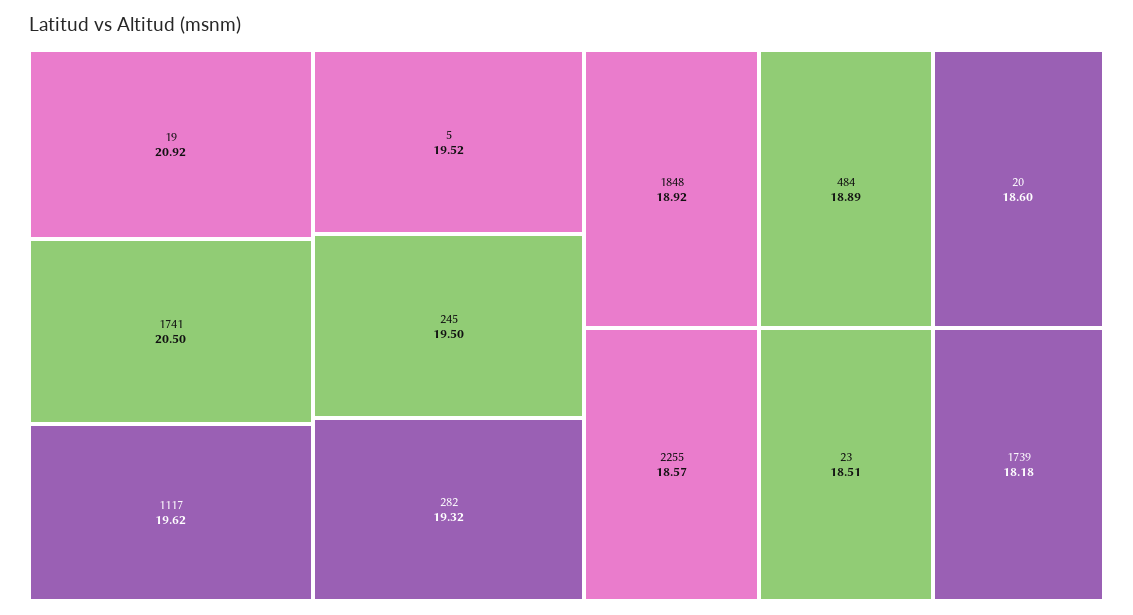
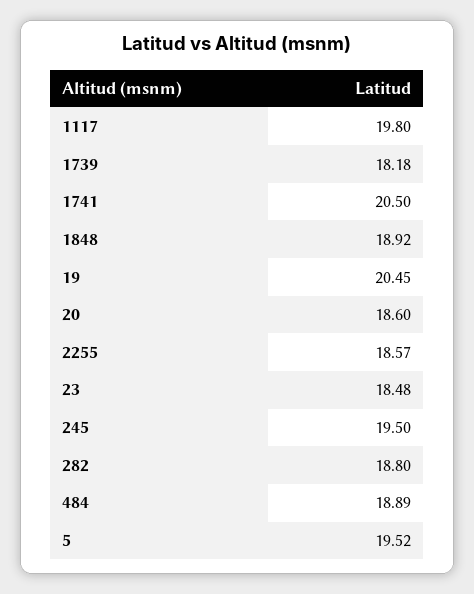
  {
-   "19": 20.92,
+   "19": 20.45,
    "1741": 20.5,
-   "1117": 19.62,
+   "1117": 19.8,
    "5": 19.52,
    "245": 19.5,
-   "282": 19.32,
+   "282": 18.8,
    "1848": 18.92,
    "484": 18.89,
    "20": 18.6,
    "2255": 18.57,
-   "23": 18.51,
+   "23": 18.48,
    "1739": 18.18
  }

